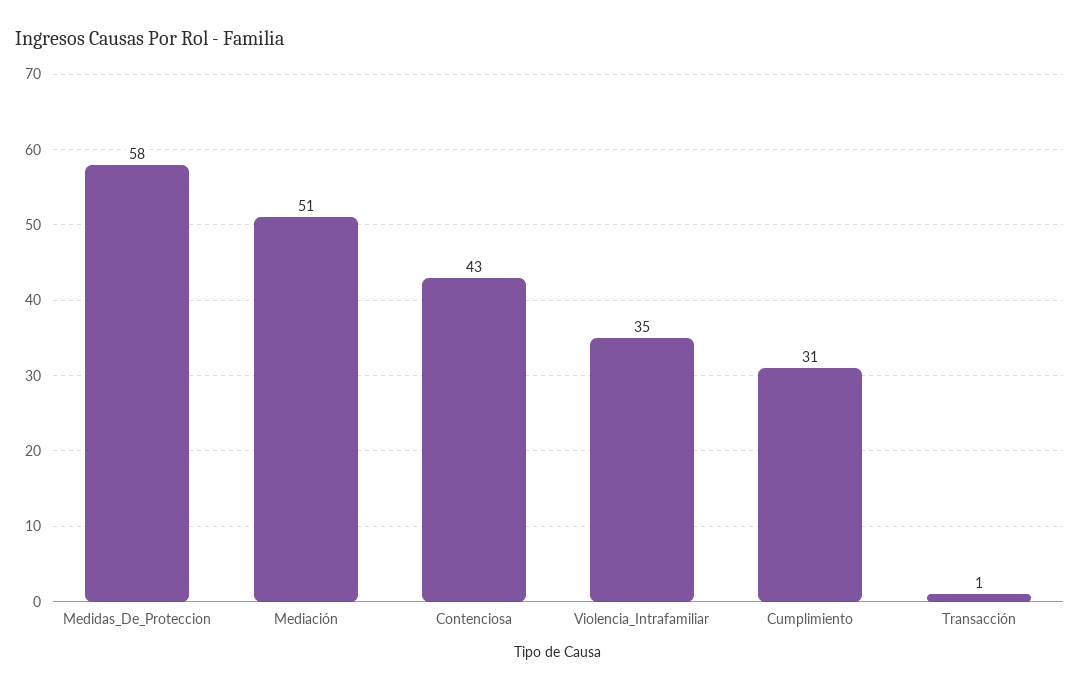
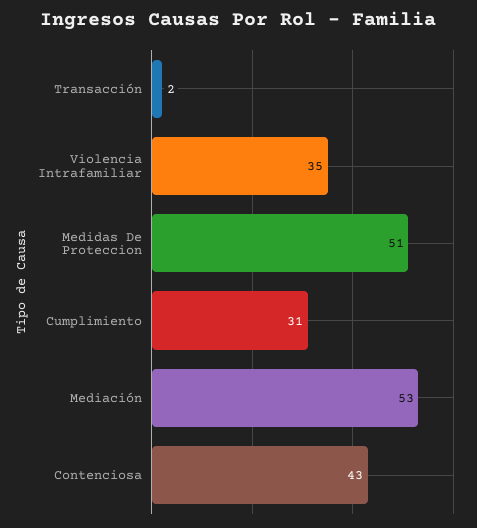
  {
-   "Medidas_De_Proteccion": 58,
+   "Medidas_De_Proteccion": 51,
-   "Mediación": 51,
+   "Mediación": 53,
    "Contenciosa": 43,
    "Violencia_Intrafamiliar": 35,
    "Cumplimiento": 31,
-   "Transacción": 1
+   "Transacción": 2
  }

